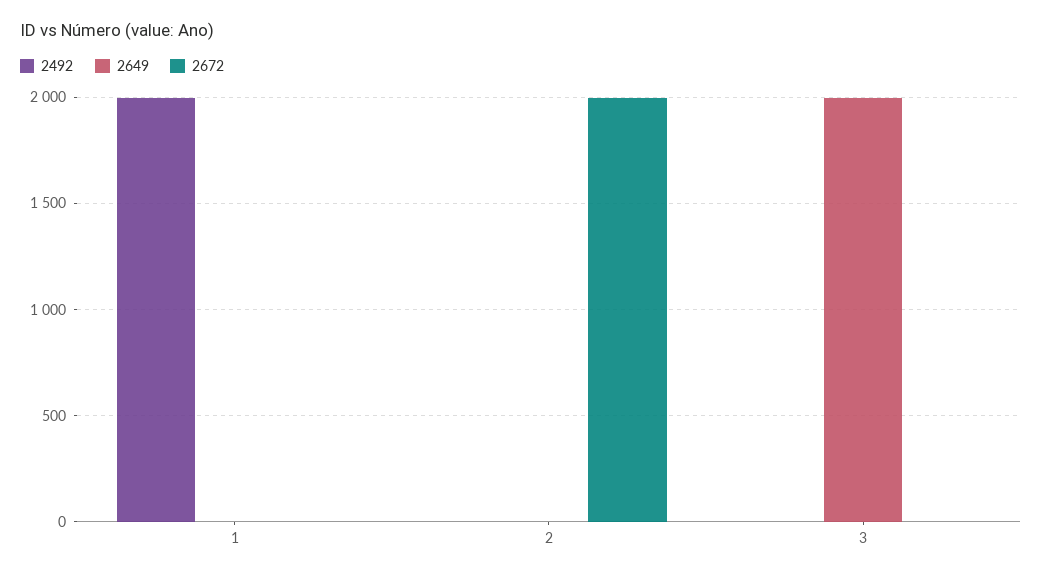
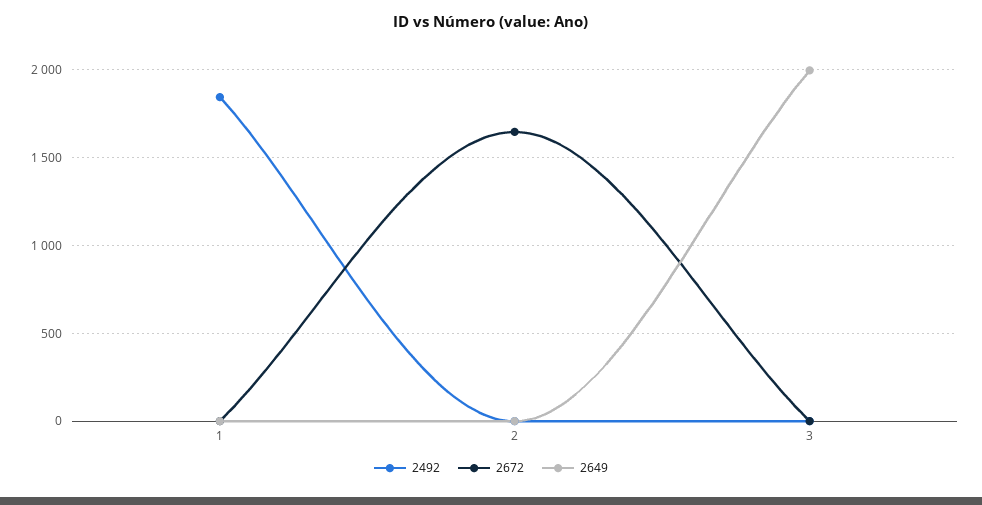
  {
    "2492": {
-     "1": 2000,
+     "1": 1850,
      "2": 0,
      "3": 0
    },
    "2649": {
      "1": 0,
      "2": 0,
      "3": 2000
    },
    "2672": {
      "1": 0,
-     "2": 2000,
+     "2": 1650,
      "3": 0
    }
  }

